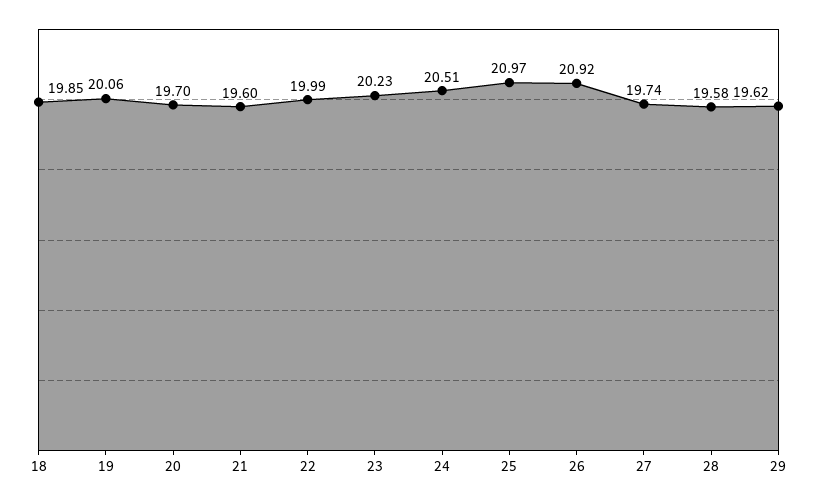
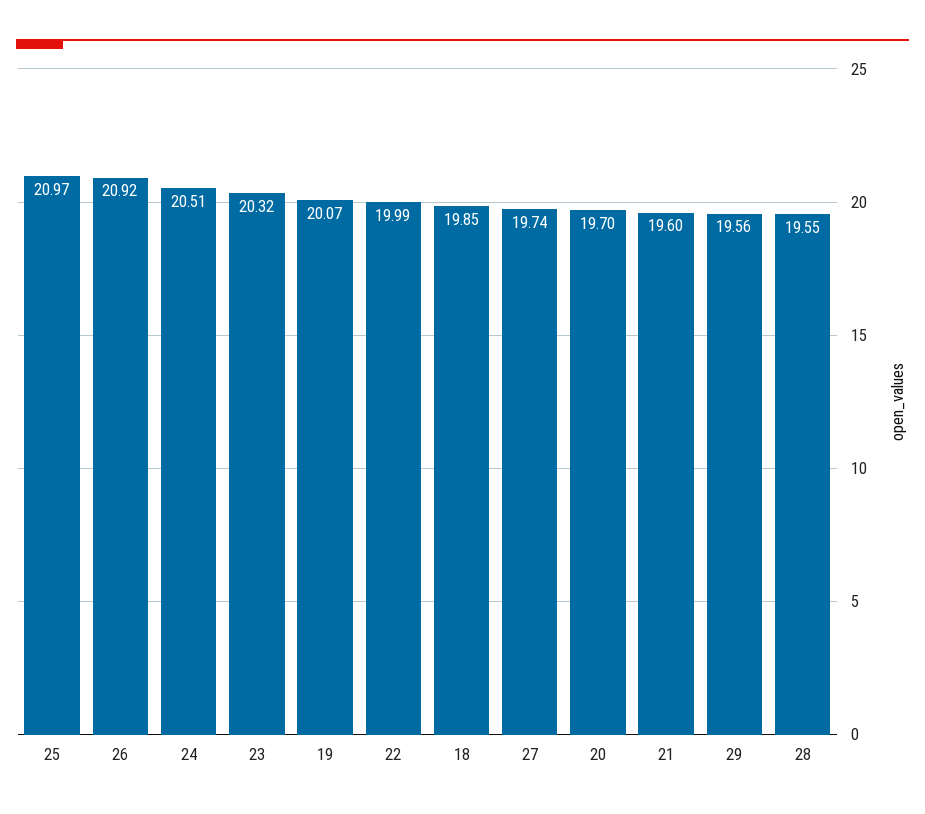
  {
    "18": 19.85,
-   "19": 20.06,
+   "19": 20.07,
    "20": 19.7,
    "21": 19.6,
    "22": 19.99,
-   "23": 20.23,
+   "23": 20.32,
    "24": 20.51,
    "25": 20.97,
    "26": 20.92,
    "27": 19.74,
-   "28": 19.58,
+   "28": 19.55,
-   "29": 19.62
+   "29": 19.56
  }

